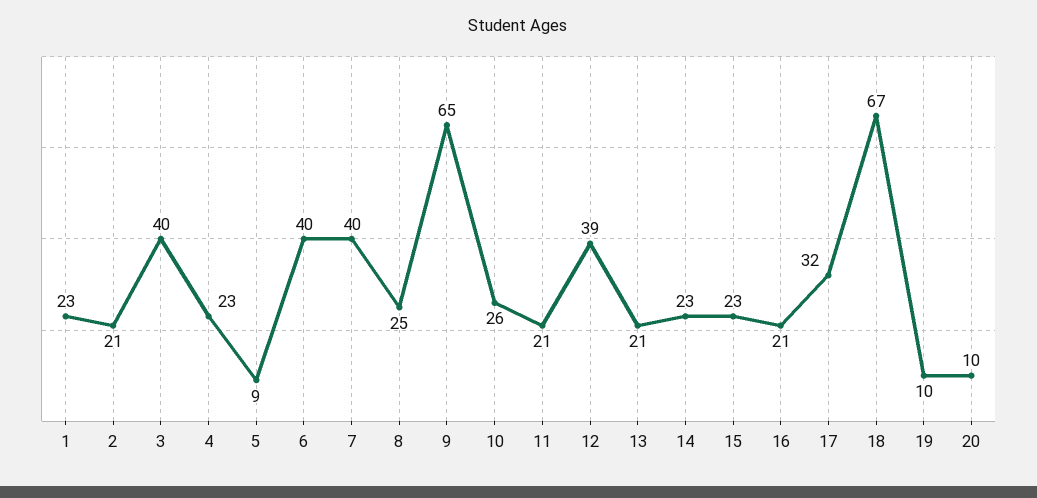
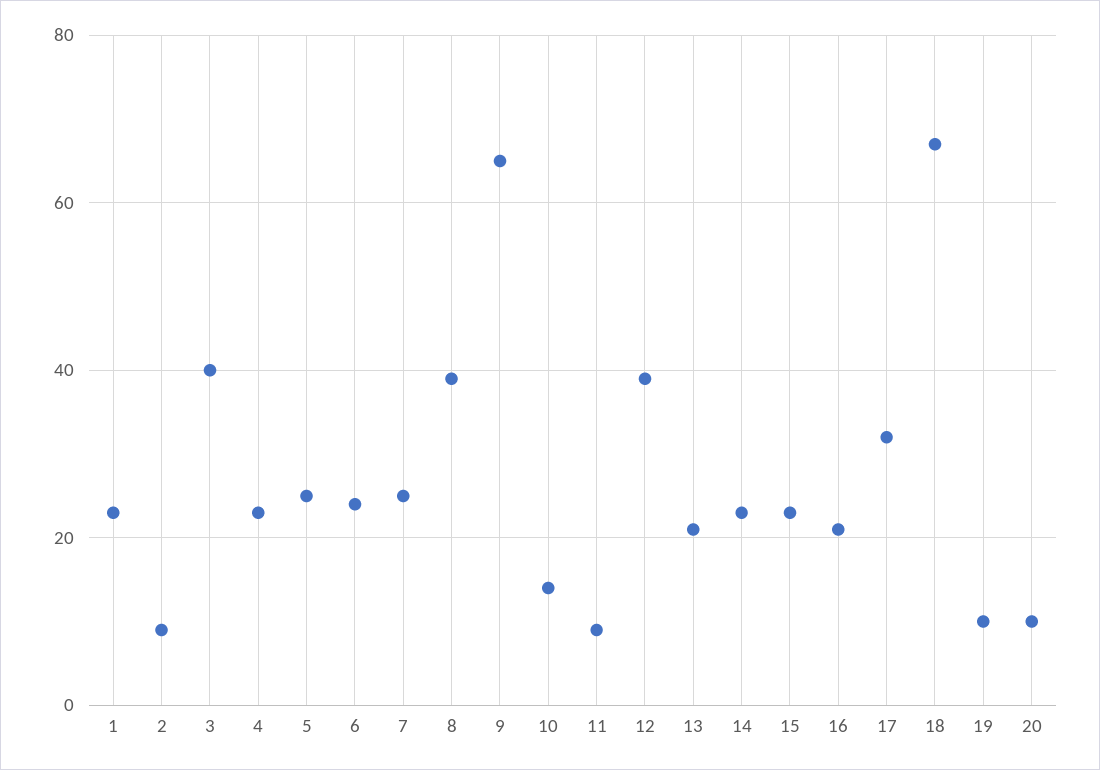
  {
    "1": 23,
-   "2": 21,
+   "2": 10,
    "3": 40,
    "4": 23,
-   "5": 9,
+   "5": 25,
-   "6": 40,
+   "6": 25,
-   "7": 40,
+   "7": 25,
-   "8": 25,
+   "8": 40,
    "9": 65,
-   "10": 26,
+   "10": 15,
-   "11": 21,
+   "11": 10,
    "12": 39,
    "13": 21,
    "14": 23,
    "15": 23,
    "16": 21,
    "17": 32,
    "18": 67,
    "19": 10,
    "20": 10
  }

